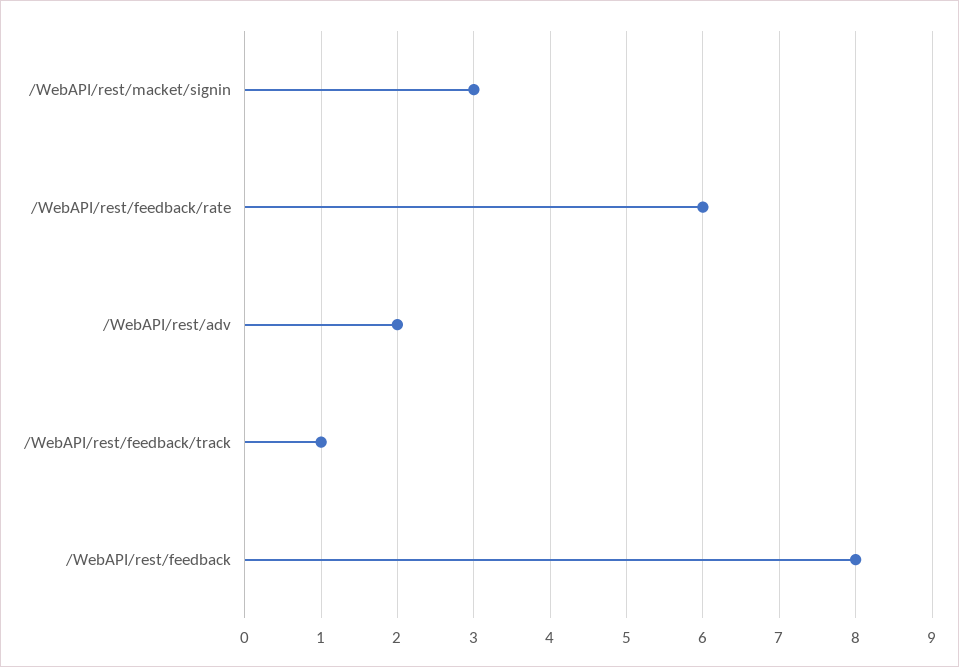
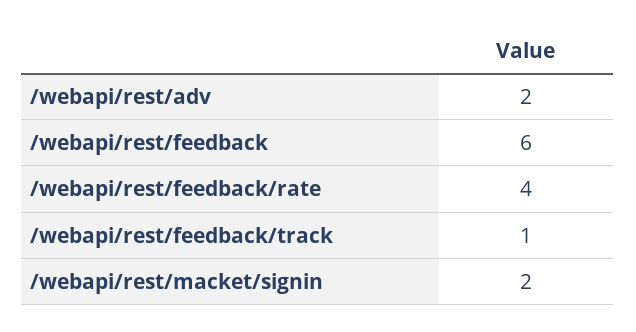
  {
-   "/WebAPI/rest/macket/signin": 3,
+   "/WebAPI/rest/macket/signin": 2,
-   "/WebAPI/rest/feedback/rate": 6,
+   "/WebAPI/rest/feedback/rate": 4,
    "/WebAPI/rest/adv": 2,
    "/WebAPI/rest/feedback/track": 1,
-   "/WebAPI/rest/feedback": 8
+   "/WebAPI/rest/feedback": 6
  }

